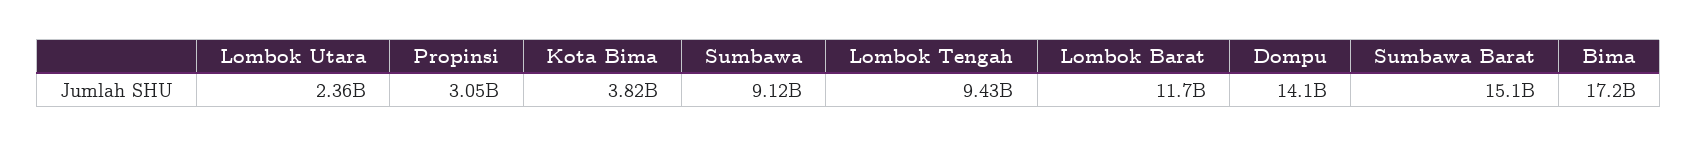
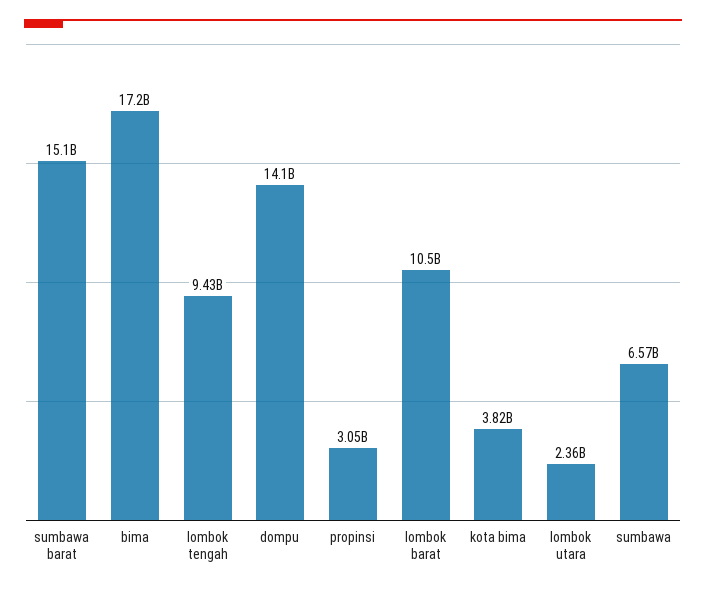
  {
    "Lombok Utara": 2360000000,
    "Propinsi": 3050000000,
    "Kota Bima": 3820000000,
-   "Sumbawa": 9120000000,
+   "Sumbawa": 6570000000,
    "Lombok Tengah": 9430000000,
-   "Lombok Barat": 11700000000,
+   "Lombok Barat": 10500000000,
    "Dompu": 14100000000,
    "Sumbawa Barat": 15100000000,
    "Bima": 17200000000
  }

